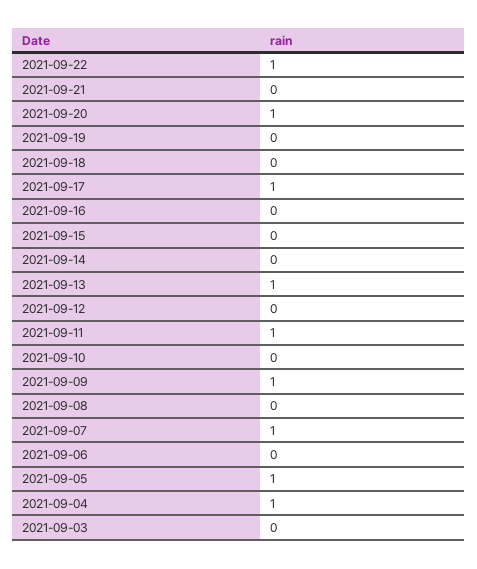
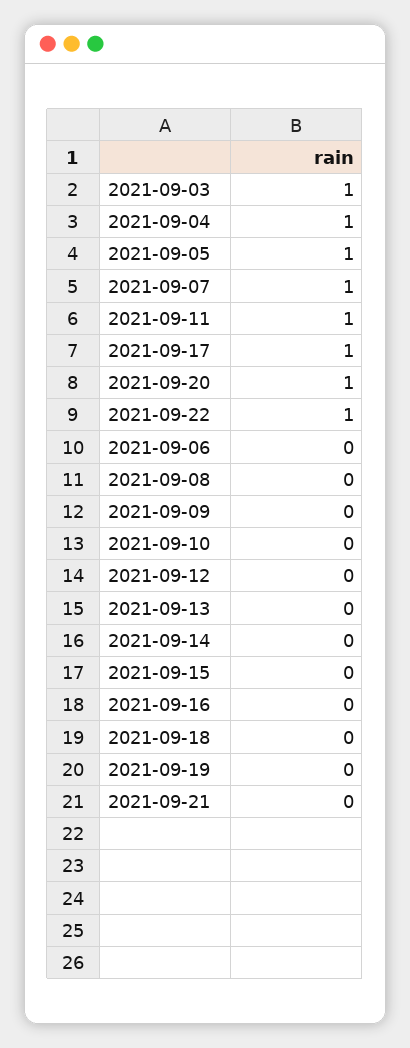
  {
    "2021-09-22": 1,
    "2021-09-21": 0,
    "2021-09-20": 1,
    "2021-09-19": 0,
    "2021-09-18": 0,
    "2021-09-17": 1,
    "2021-09-16": 0,
    "2021-09-15": 0,
    "2021-09-14": 0,
-   "2021-09-13": 1,
+   "2021-09-13": 0,
    "2021-09-12": 0,
    "2021-09-11": 1,
    "2021-09-10": 0,
-   "2021-09-09": 1,
+   "2021-09-09": 0,
    "2021-09-08": 0,
    "2021-09-07": 1,
    "2021-09-06": 0,
    "2021-09-05": 1,
    "2021-09-04": 1,
-   "2021-09-03": 0
+   "2021-09-03": 1
  }

